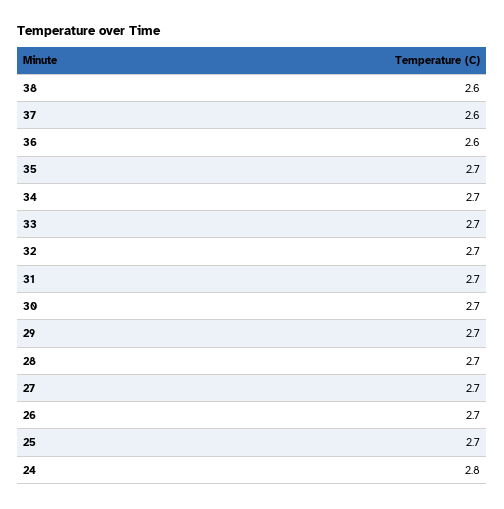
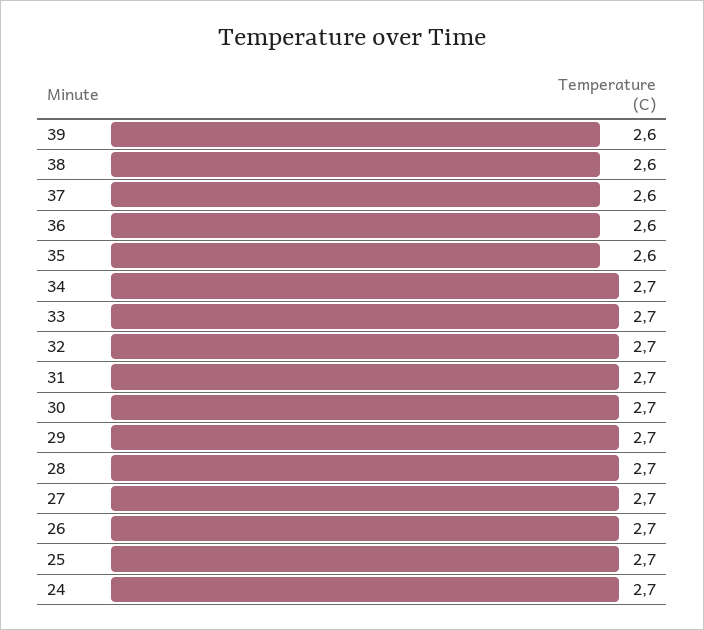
  {
    "38": 2.6,
    "37": 2.6,
    "36": 2.6,
-   "35": 2.7,
+   "35": 2.6,
    "34": 2.7,
    "33": 2.7,
    "32": 2.7,
    "31": 2.7,
    "30": 2.7,
    "29": 2.7,
    "28": 2.7,
    "27": 2.7,
    "26": 2.7,
    "25": 2.7,
-   "24": 2.8
+   "24": 2.7,
+   "39": 2.6
  }

